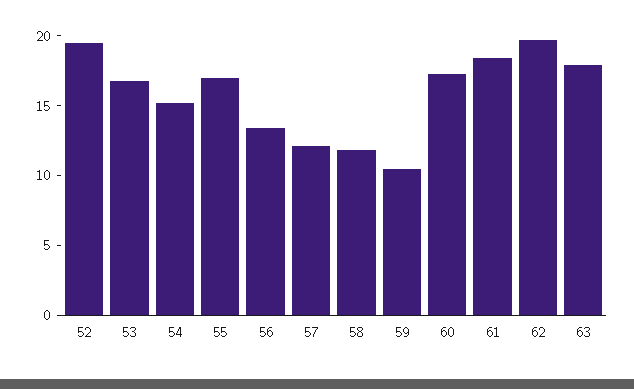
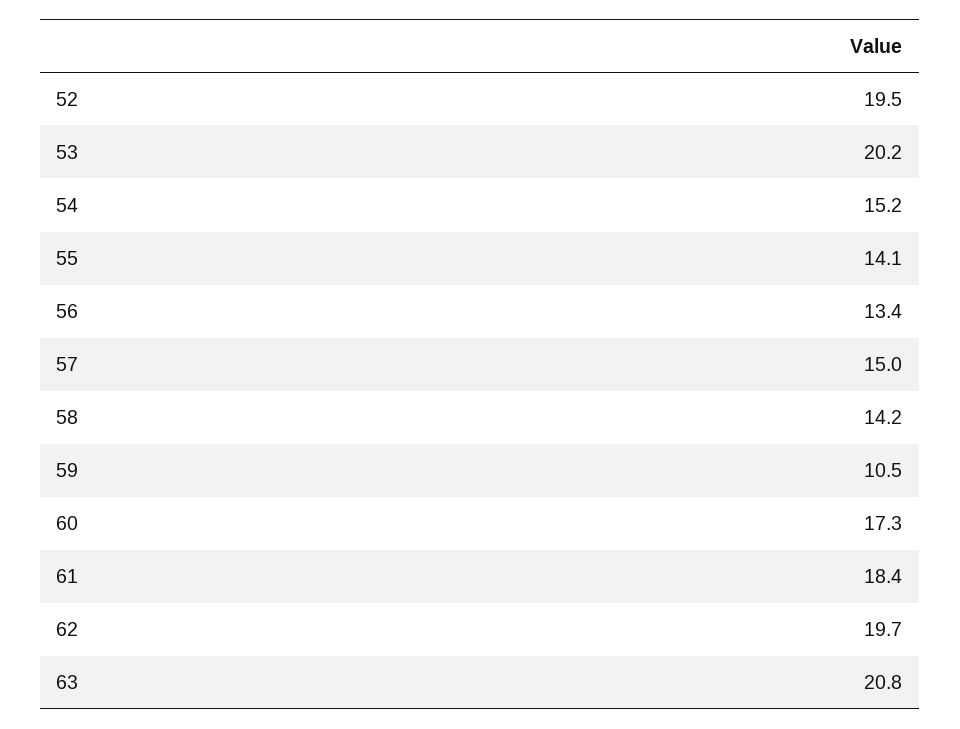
  {
    "52": 19.5,
-   "53": 17,
+   "53": 20.2,
    "54": 15.2,
-   "55": 17,
+   "55": 14.1,
    "56": 13.4,
-   "57": 12,
+   "57": 15,
-   "58": 12,
+   "58": 14.2,
    "59": 10.5,
    "60": 17.3,
    "61": 18.4,
    "62": 19.7,
-   "63": 18
+   "63": 20.8
  }

